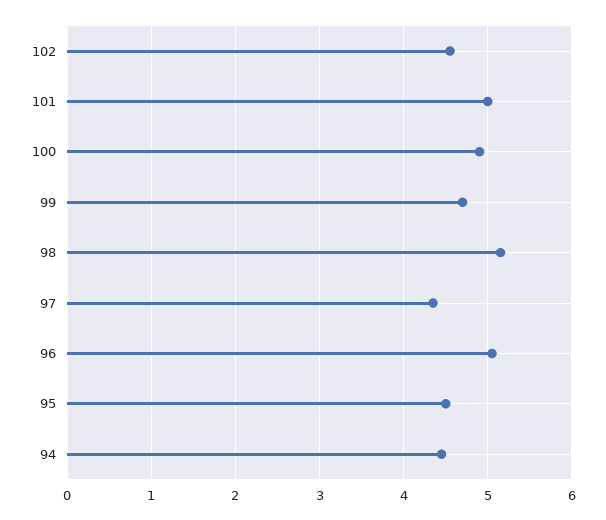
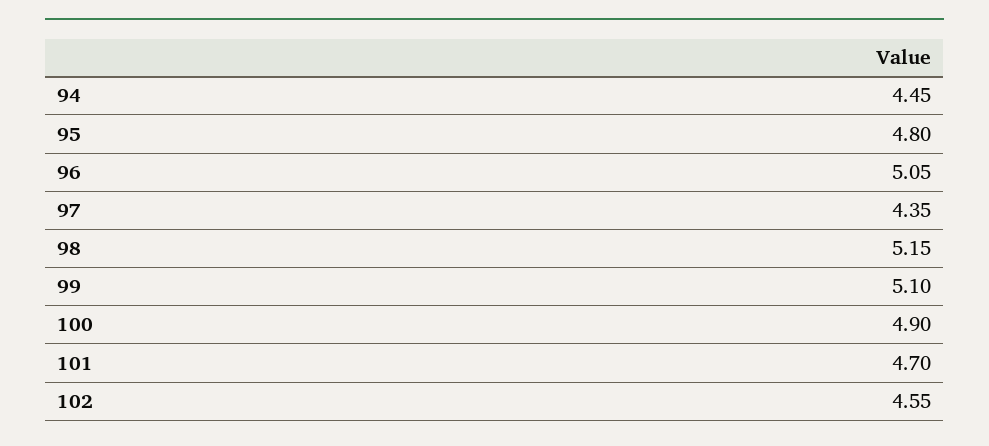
  {
    "102": 4.55,
-   "101": 5,
+   "101": 4.7,
    "100": 4.9,
-   "99": 4.7,
+   "99": 5.1,
    "98": 5.15,
    "97": 4.35,
    "96": 5.05,
-   "95": 4.5,
+   "95": 4.8,
    "94": 4.45
  }

